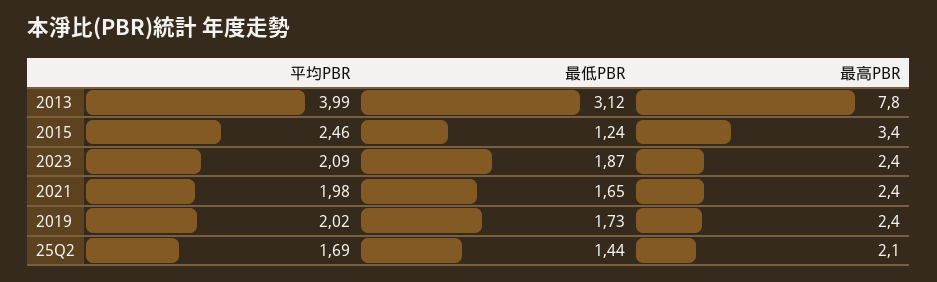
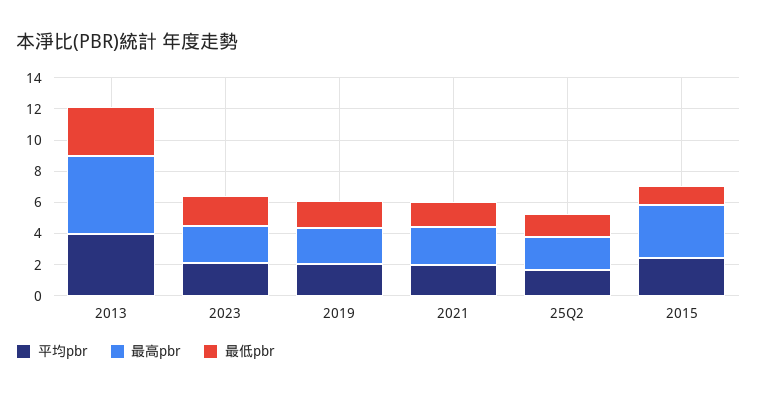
  {
    "平均PBR": {
      "2013": 3.99,
      "2015": 2.46,
      "2023": 2.09,
      "2021": 1.98,
      "2019": 2.02,
      "25Q2": 1.69
    },
    "最低PBR": {
      "2013": 3.12,
      "2015": 1.24,
      "2023": 1.87,
      "2021": 1.65,
      "2019": 1.73,
      "25Q2": 1.44
    },
    "最高PBR": {
-     "2013": 7.8,
+     "2013": 5,
      "2015": 3.4,
      "2023": 2.4,
      "2021": 2.4,
      "2019": 2.4,
      "25Q2": 2.1
    }
  }

